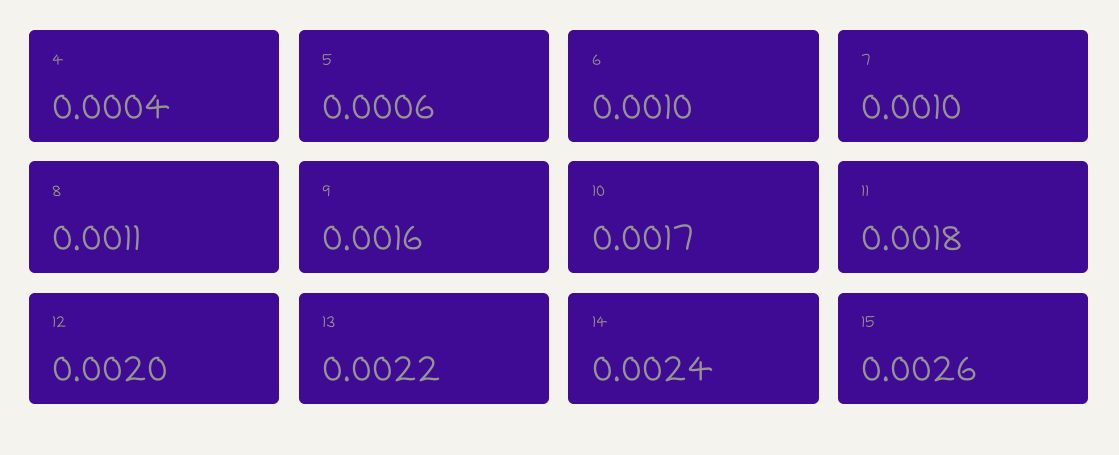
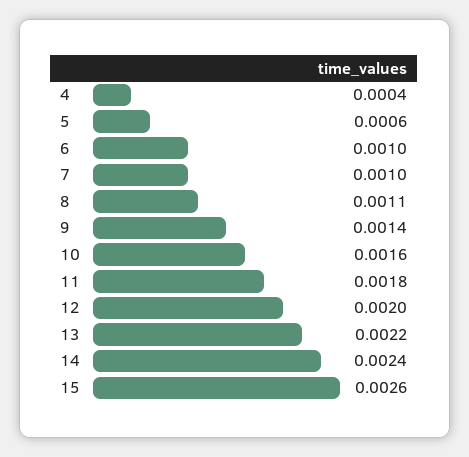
  {
    "4": 0.0004,
    "5": 0.0006,
    "6": 0.001,
    "7": 0.001,
    "8": 0.0011,
-   "9": 0.0016,
+   "9": 0.0014,
-   "10": 0.0017,
+   "10": 0.0016,
    "11": 0.0018,
    "12": 0.002,
    "13": 0.0022,
    "14": 0.0024,
    "15": 0.0026
  }

